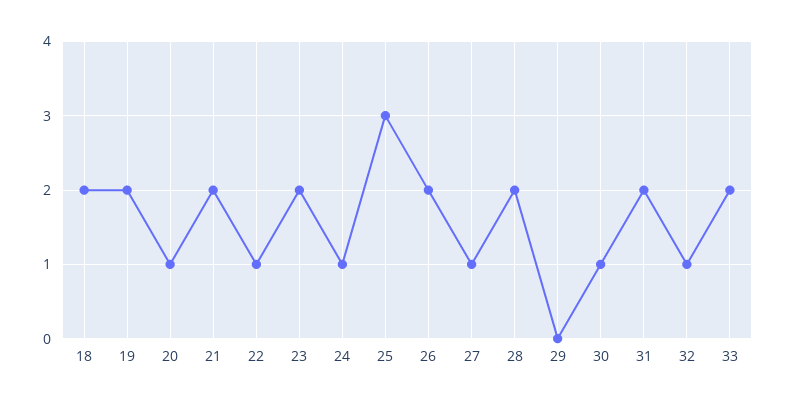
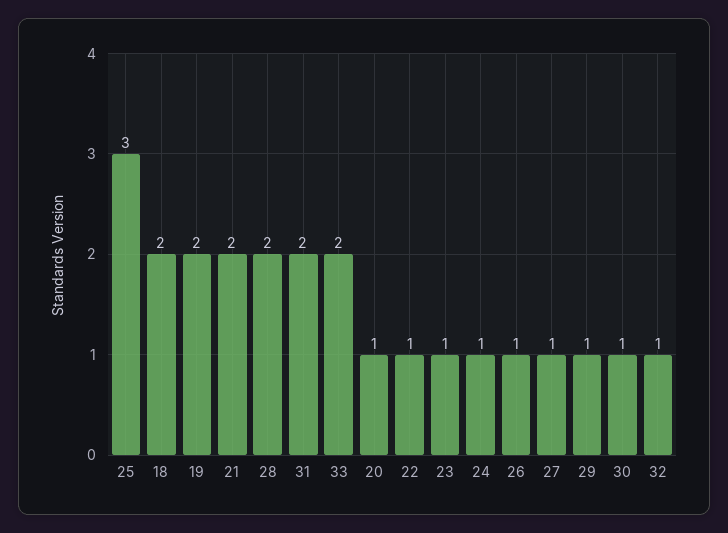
  {
    "18": 2,
    "19": 2,
    "20": 1,
    "21": 2,
    "22": 1,
-   "23": 2,
+   "23": 1,
    "24": 1,
    "25": 3,
-   "26": 2,
+   "26": 1,
    "27": 1,
    "28": 2,
-   "29": 0,
+   "29": 1,
    "30": 1,
    "31": 2,
    "32": 1,
    "33": 2
  }

